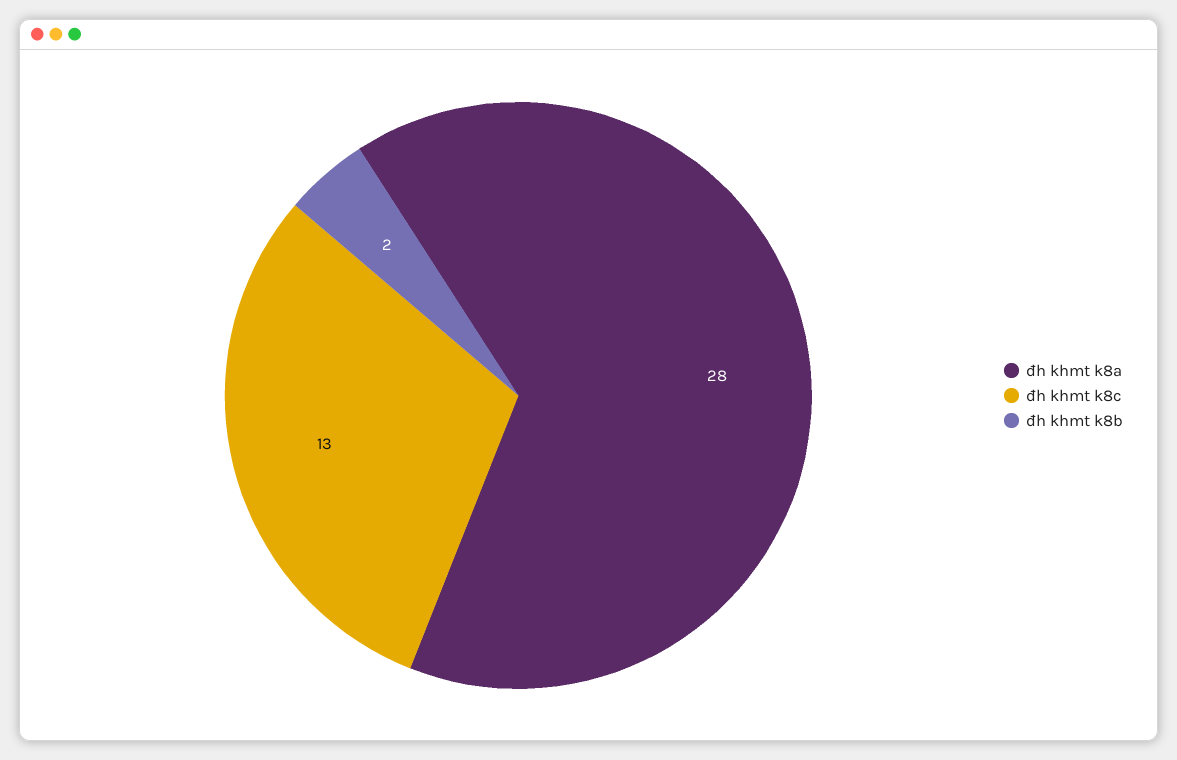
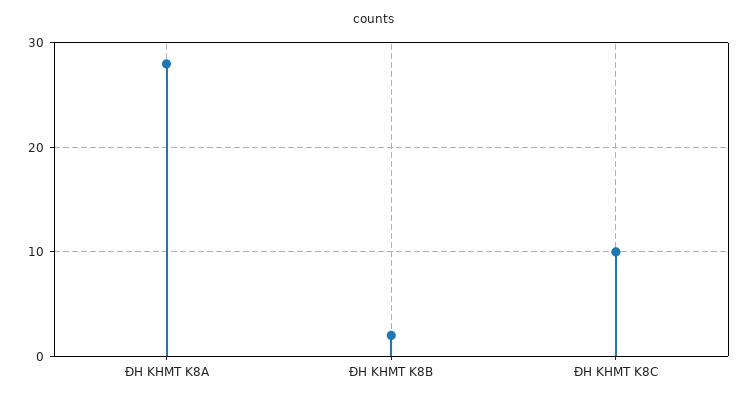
  {
    "đh khmt k8a": 28,
-   "đh khmt k8c": 13,
+   "đh khmt k8c": 10,
    "đh khmt k8b": 2
  }

